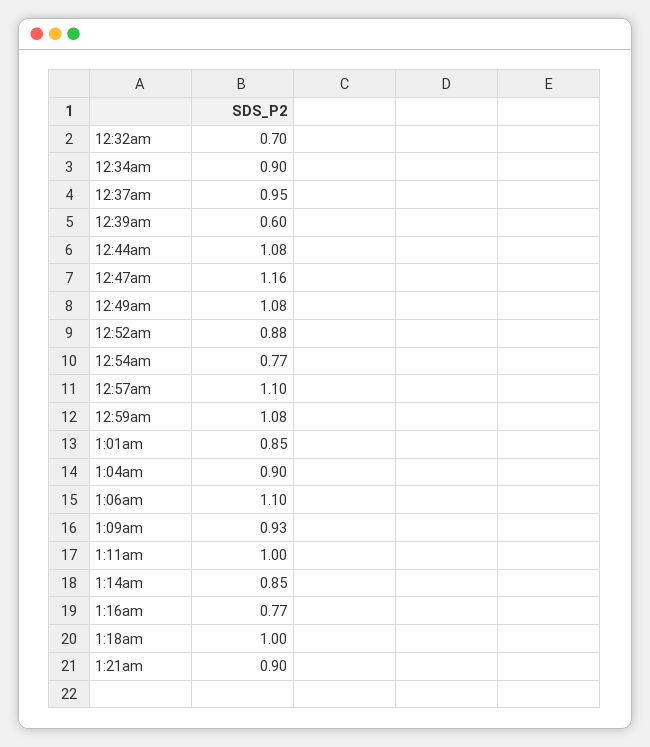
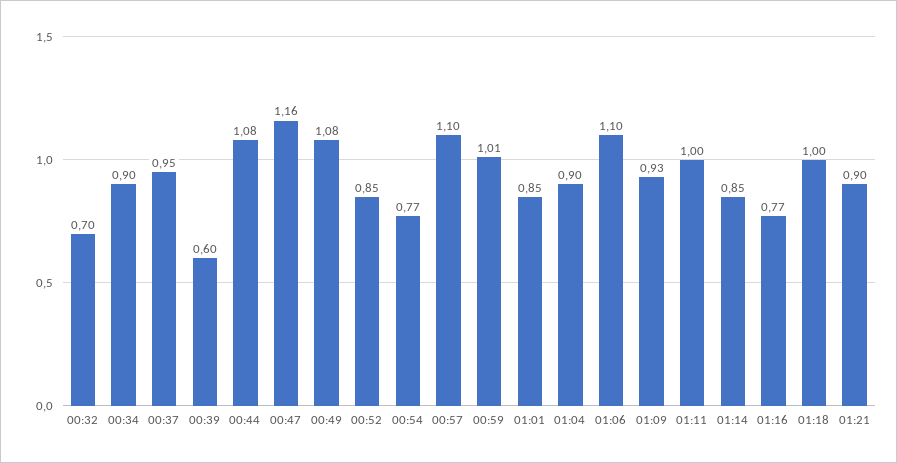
  {
    "12:32am": 0.7,
    "12:34am": 0.9,
    "12:37am": 0.95,
    "12:39am": 0.6,
    "12:44am": 1.08,
    "12:47am": 1.16,
    "12:49am": 1.08,
-   "12:52am": 0.88,
+   "12:52am": 0.85,
    "12:54am": 0.77,
    "12:57am": 1.1,
-   "12:59am": 1.08,
+   "12:59am": 1.01,
    "1:01am": 0.85,
    "1:04am": 0.9,
    "1:06am": 1.1,
    "1:09am": 0.93,
    "1:11am": 1,
    "1:14am": 0.85,
    "1:16am": 0.77,
    "1:18am": 1,
    "1:21am": 0.9
  }

